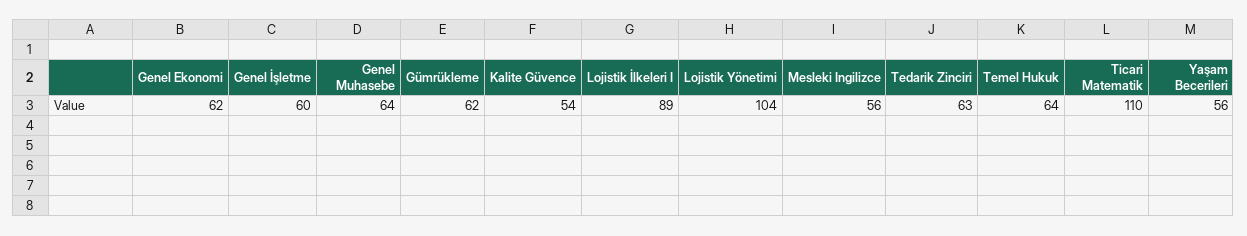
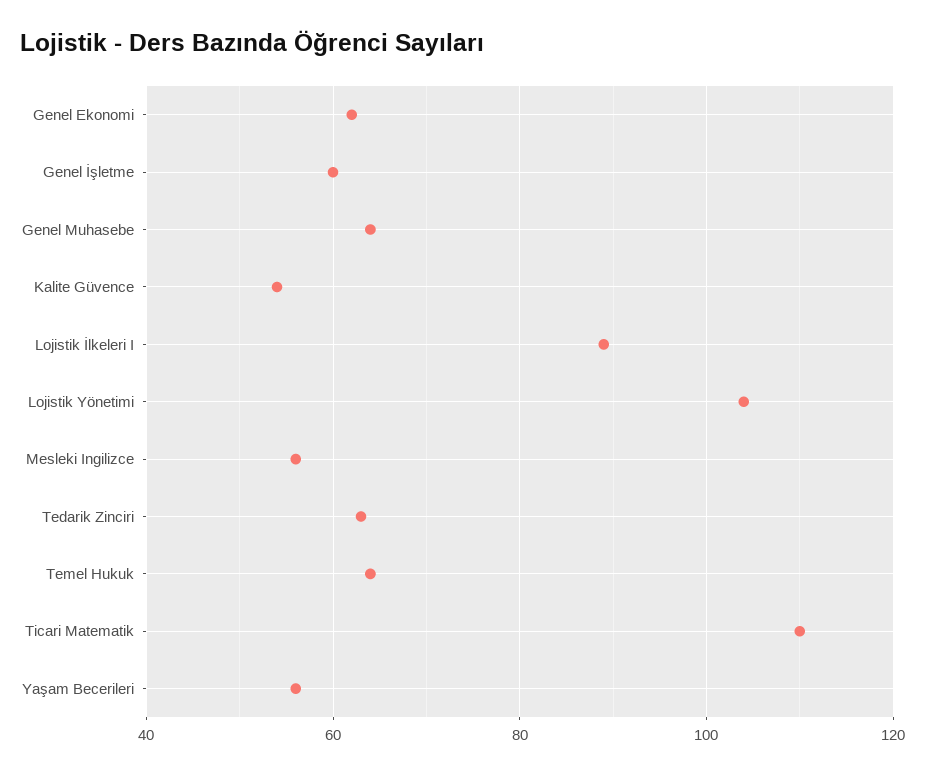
  {
    "Genel Ekonomi": 62,
    "Genel İşletme": 60,
    "Genel Muhasebe": 64,
-   "Gümrükleme": 62,
    "Kalite Güvence": 54,
    "Lojistik İlkeleri I": 89,
    "Lojistik Yönetimi": 104,
    "Mesleki Ingilizce": 56,
    "Tedarik Zinciri": 63,
    "Temel Hukuk": 64,
    "Ticari Matematik": 110,
    "Yaşam Becerileri": 56
  }

